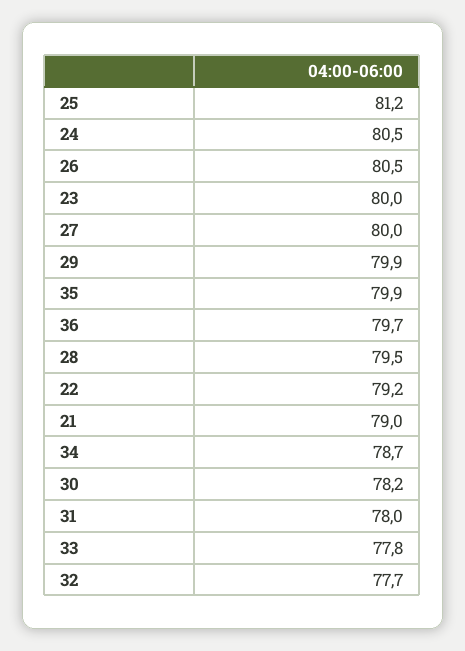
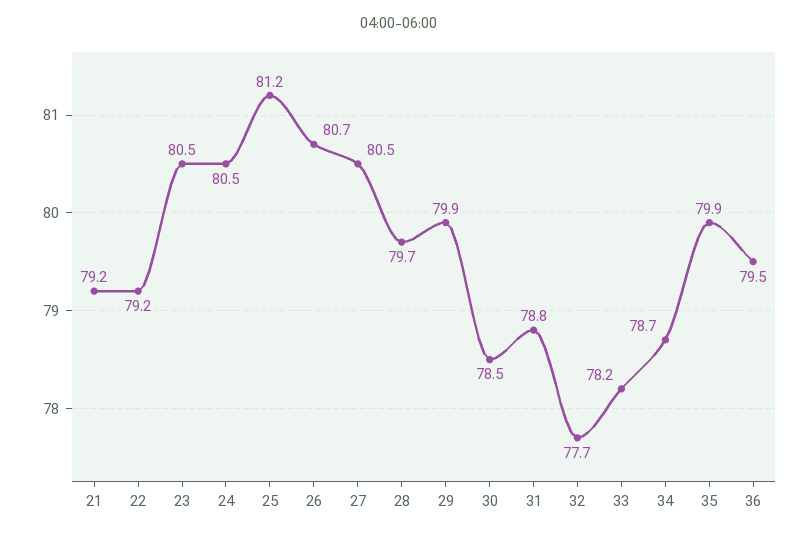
  {
    "25": 81.2,
    "24": 80.5,
-   "26": 80.5,
+   "26": 80.7,
-   "23": 80,
+   "23": 80.5,
-   "27": 80,
+   "27": 80.5,
    "29": 79.9,
    "35": 79.9,
-   "36": 79.7,
+   "36": 79.5,
-   "28": 79.5,
+   "28": 79.7,
    "22": 79.2,
-   "21": 79,
+   "21": 79.2,
    "34": 78.7,
-   "30": 78.2,
+   "30": 78.5,
-   "31": 78,
+   "31": 78.8,
-   "33": 77.8,
+   "33": 78.2,
    "32": 77.7
  }

